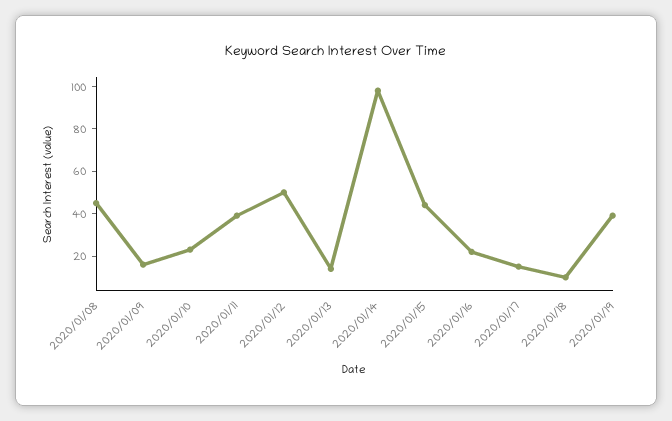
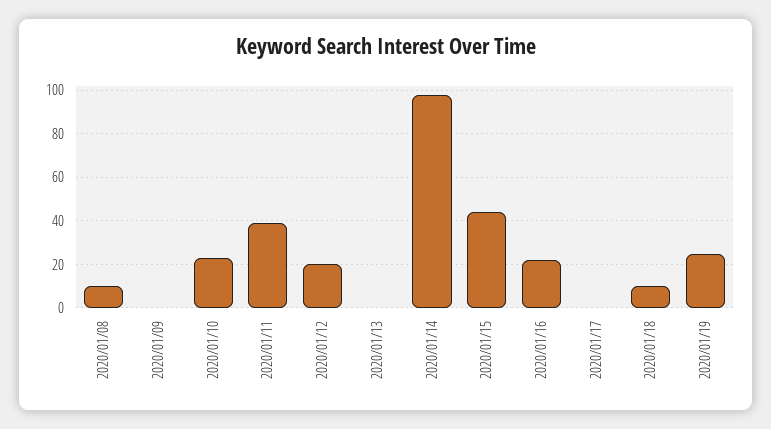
  {
-   "2020/01/08": 45,
+   "2020/01/08": 10,
-   "2020/01/09": 15,
+   "2020/01/09": 0,
    "2020/01/10": 25,
    "2020/01/11": 40,
-   "2020/01/12": 50,
+   "2020/01/12": 20,
-   "2020/01/13": 15,
+   "2020/01/13": 0,
    "2020/01/14": 100,
    "2020/01/15": 45,
    "2020/01/16": 20,
-   "2020/01/17": 15,
+   "2020/01/17": 0,
    "2020/01/18": 10,
-   "2020/01/19": 40
+   "2020/01/19": 25
  }

